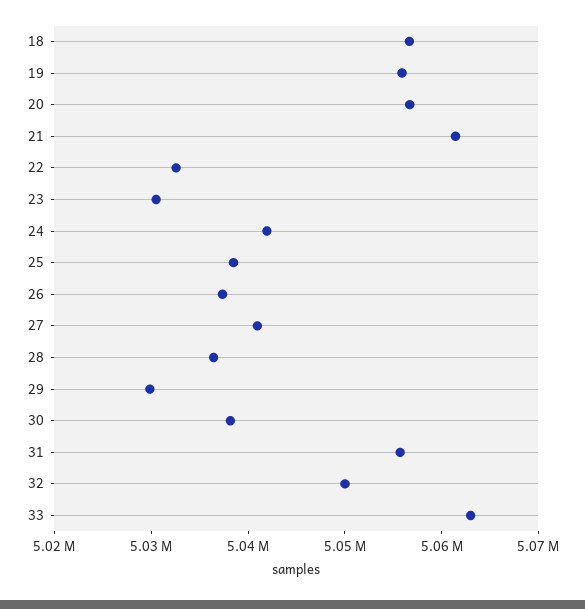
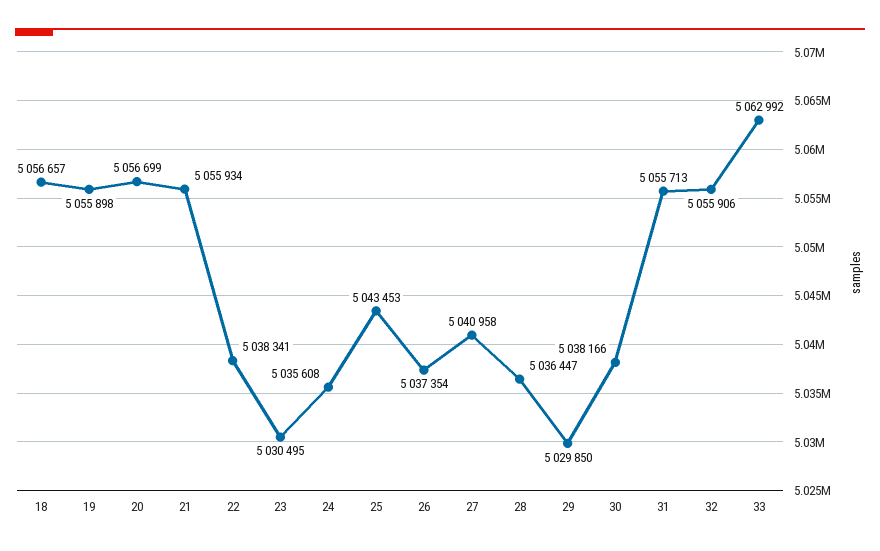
  {
    "18": 5056657,
    "19": 5055898,
    "20": 5056699,
-   "21": 5062000,
+   "21": 5055934,
-   "22": 5032000,
+   "22": 5038341,
    "23": 5030495,
-   "24": 5042000,
+   "24": 5035608,
-   "25": 5038000,
+   "25": 5043453,
    "26": 5037354,
    "27": 5040958,
    "28": 5036447,
    "29": 5029850,
    "30": 5038166,
    "31": 5055713,
-   "32": 5050000,
+   "32": 5055906,
    "33": 5062992
  }

